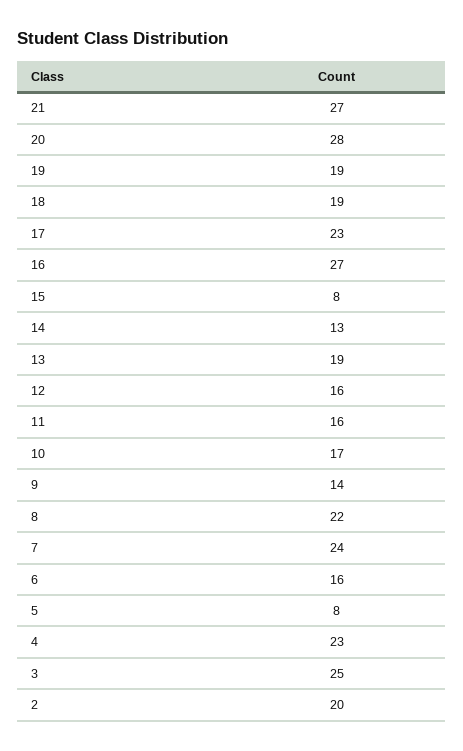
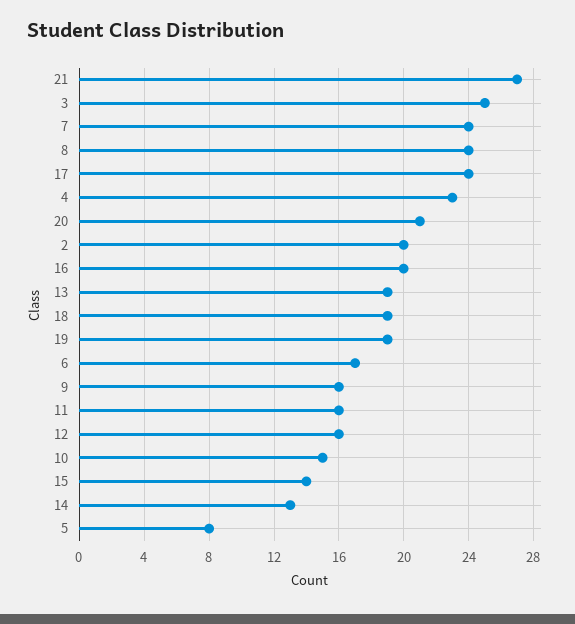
  {
    "21": 27,
-   "20": 28,
+   "20": 21,
    "19": 19,
    "18": 19,
-   "17": 23,
+   "17": 24,
-   "16": 27,
+   "16": 20,
-   "15": 8,
+   "15": 14,
    "14": 13,
    "13": 19,
    "12": 16,
    "11": 16,
-   "10": 17,
+   "10": 15,
-   "9": 14,
+   "9": 16,
-   "8": 22,
+   "8": 24,
    "7": 24,
-   "6": 16,
+   "6": 17,
    "5": 8,
    "4": 23,
    "3": 25,
    "2": 20
  }

